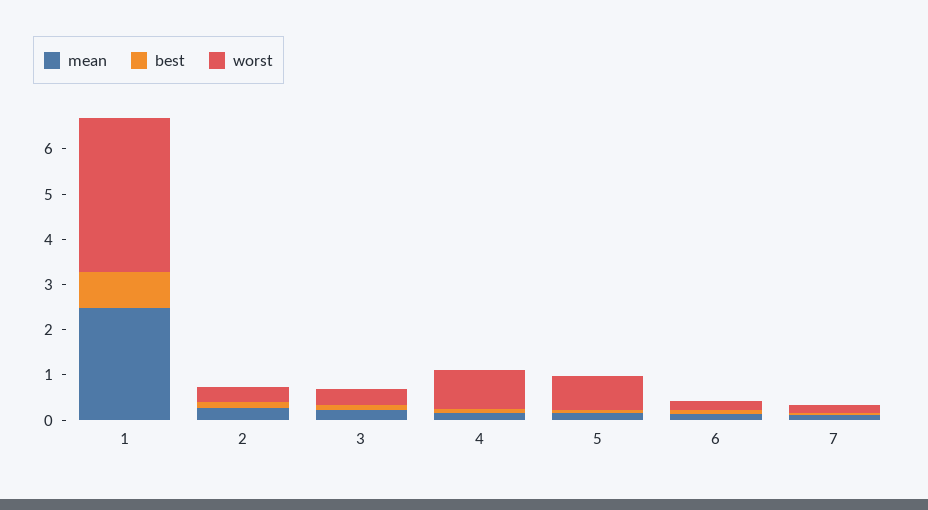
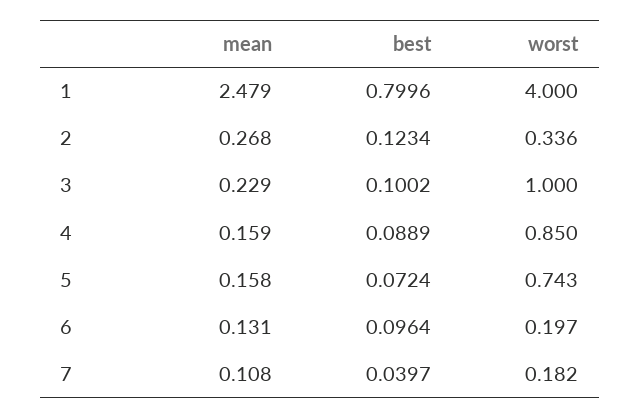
  {
    "mean": {
      "1": 2.479,
      "2": 0.268,
      "3": 0.229,
      "4": 0.159,
      "5": 0.158,
      "6": 0.131,
      "7": 0.108
    },
    "best": {
      "1": 0.7996,
      "2": 0.1234,
      "3": 0.1002,
      "4": 0.0889,
      "5": 0.0724,
      "6": 0.0964,
      "7": 0.0397
    },
    "worst": {
-     "1": 3.4,
+     "1": 4,
      "2": 0.336,
-     "3": 0.4,
+     "3": 1,
      "4": 0.85,
      "5": 0.743,
      "6": 0.197,
      "7": 0.182
    }
  }

